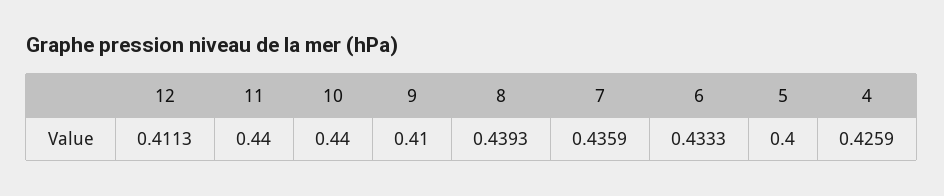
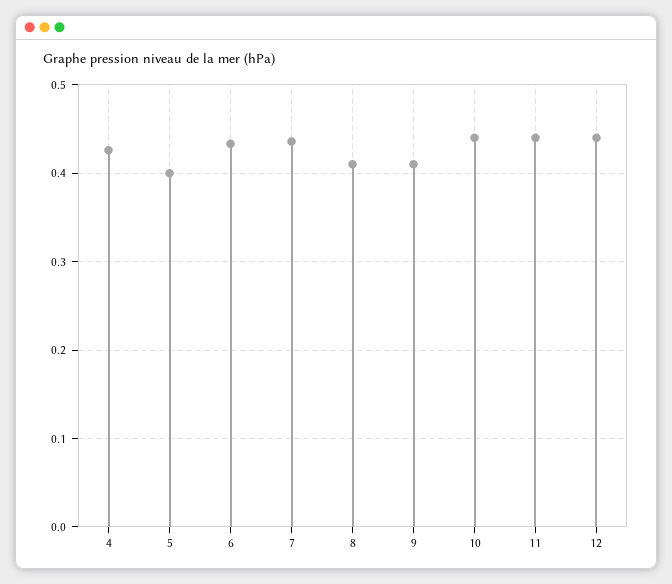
  {
-   "12": 0.4113,
+   "12": 0.44,
    "11": 0.44,
    "10": 0.44,
    "9": 0.41,
-   "8": 0.4393,
+   "8": 0.41,
    "7": 0.4359,
    "6": 0.4333,
    "5": 0.4,
    "4": 0.4259
  }

